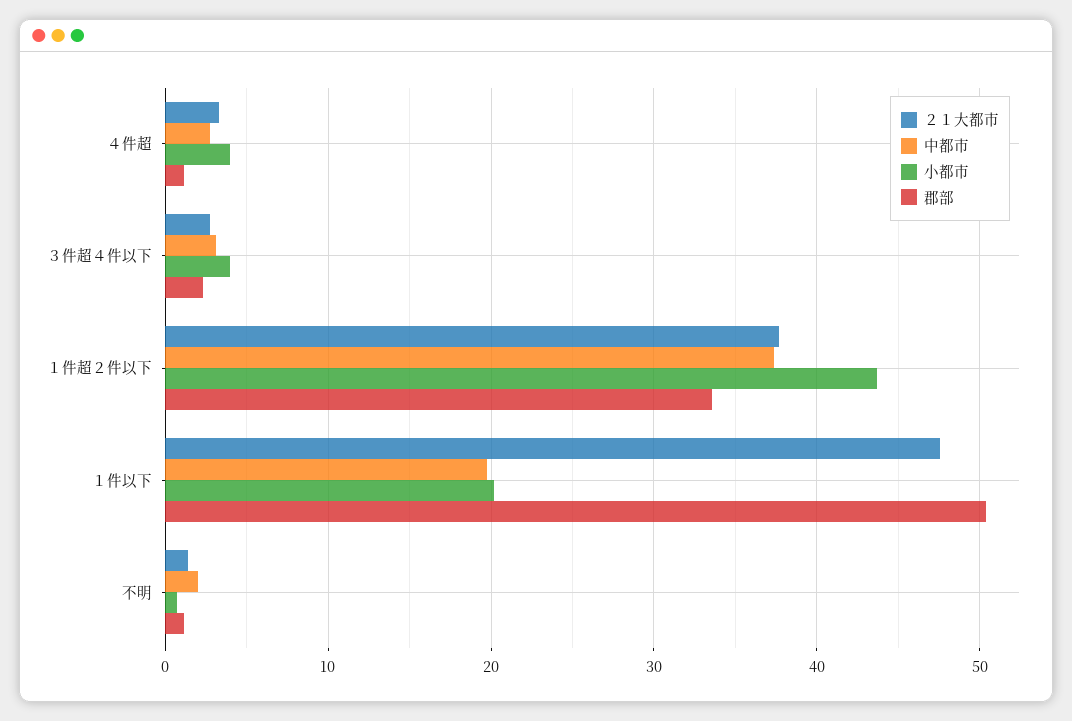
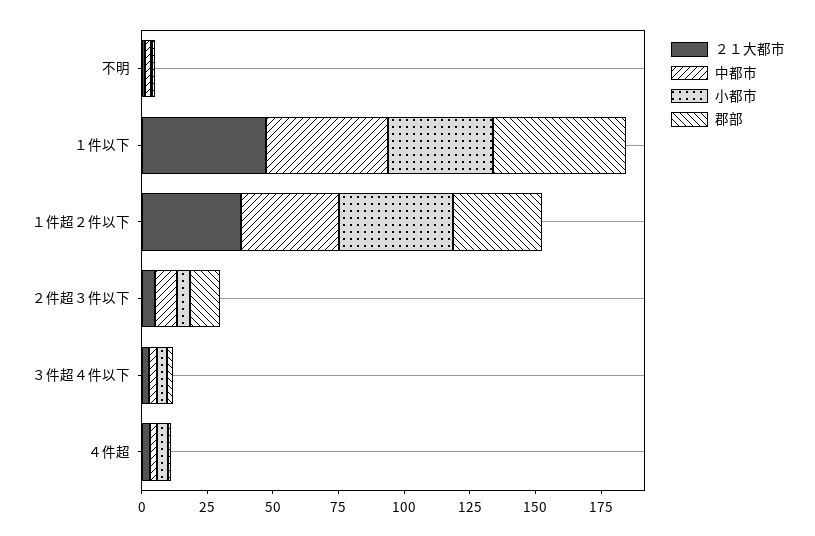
  {
    "２１大都市": {
      "４件超": 3,
      "３件超４件以下": 3,
      "１件超２件以下": 38,
      "１件以下": 48,
-     "不明": 1
+     "不明": 1,
+     "２件超３件以下": 5
    },
    "中都市": {
      "４件超": 3,
      "３件超４件以下": 3,
      "１件超２件以下": 37,
-     "１件以下": 20,
+     "１件以下": 45,
-     "不明": 2
+     "不明": 2,
+     "２件超３件以下": 10
    },
    "小都市": {
      "４件超": 4,
      "３件超４件以下": 4,
      "１件超２件以下": 44,
-     "１件以下": 20,
+     "１件以下": 40,
-     "不明": 1
+     "不明": 1,
+     "２件超３件以下": 5
    },
    "郡部": {
      "４件超": 1,
      "３件超４件以下": 2,
      "１件超２件以下": 34,
      "１件以下": 50,
-     "不明": 1
+     "不明": 1,
+     "２件超３件以下": 10
    }
  }

